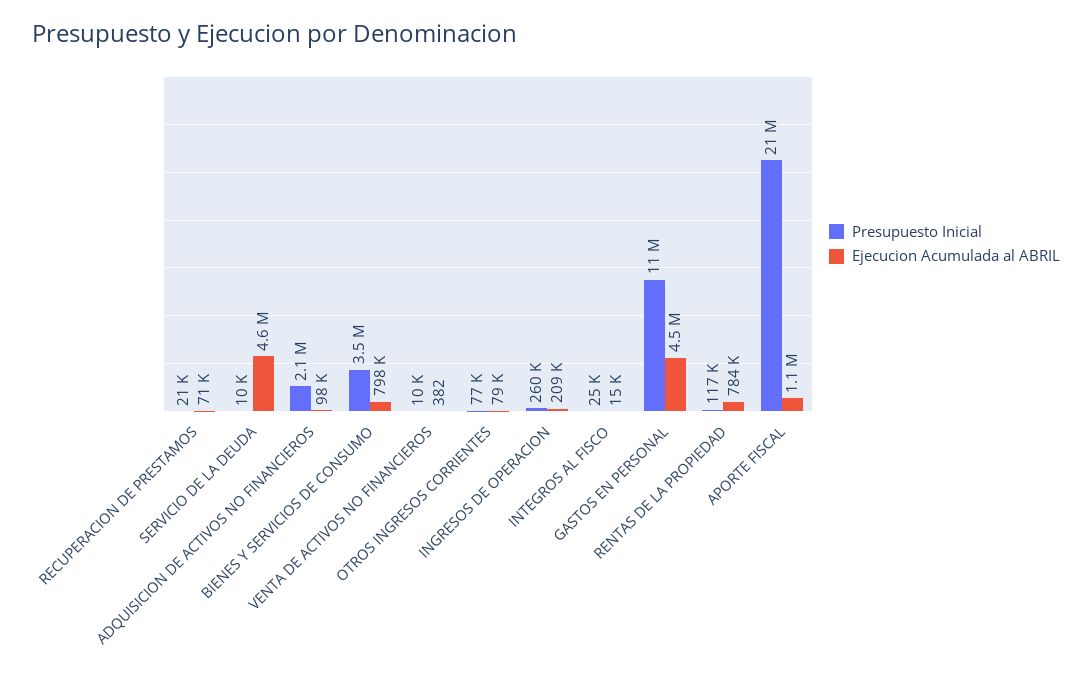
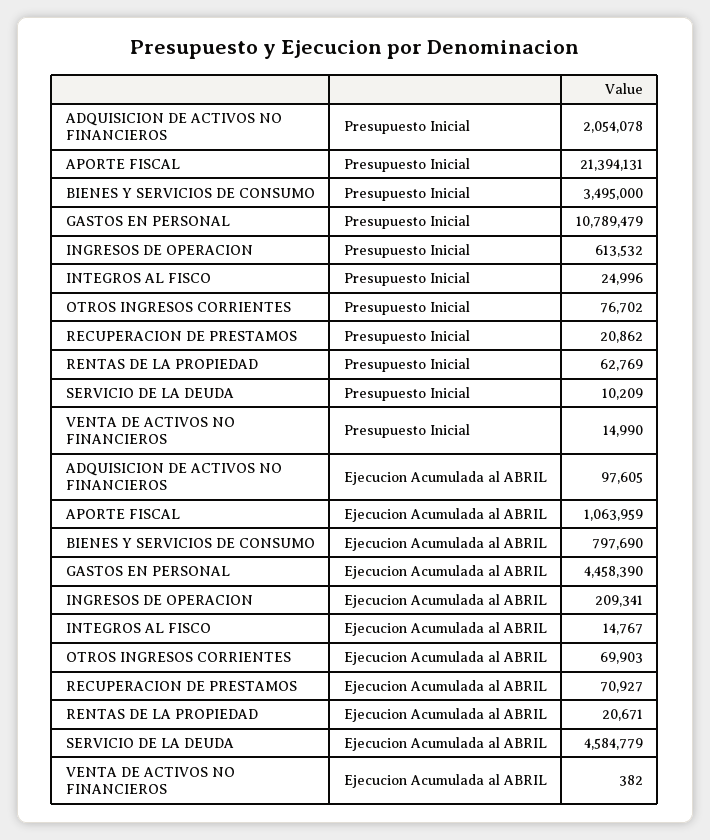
  {
    "Presupuesto Inicial": {
      "RECUPERACION DE PRESTAMOS": 20862,
      "SERVICIO DE LA DEUDA": 10209,
      "ADQUISICION DE ACTIVOS NO FINANCIEROS": 2054078,
      "BIENES Y SERVICIOS DE CONSUMO": 3495000,
-     "VENTA DE ACTIVOS NO FINANCIEROS": 10000,
+     "VENTA DE ACTIVOS NO FINANCIEROS": 14990,
      "OTROS INGRESOS CORRIENTES": 76702,
-     "INGRESOS DE OPERACION": 260000,
+     "INGRESOS DE OPERACION": 613532,
      "INTEGROS AL FISCO": 24996,
      "GASTOS EN PERSONAL": 10789479,
-     "RENTAS DE LA PROPIEDAD": 117000,
+     "RENTAS DE LA PROPIEDAD": 62769,
      "APORTE FISCAL": 21394131
    },
    "Ejecucion Acumulada al ABRIL": {
      "RECUPERACION DE PRESTAMOS": 70927,
      "SERVICIO DE LA DEUDA": 4584779,
      "ADQUISICION DE ACTIVOS NO FINANCIEROS": 97605,
      "BIENES Y SERVICIOS DE CONSUMO": 797690,
      "VENTA DE ACTIVOS NO FINANCIEROS": 382,
-     "OTROS INGRESOS CORRIENTES": 79000,
+     "OTROS INGRESOS CORRIENTES": 69903,
      "INGRESOS DE OPERACION": 209341,
      "INTEGROS AL FISCO": 14767,
      "GASTOS EN PERSONAL": 4458390,
-     "RENTAS DE LA PROPIEDAD": 784000,
+     "RENTAS DE LA PROPIEDAD": 20671,
      "APORTE FISCAL": 1063959
    }
  }

